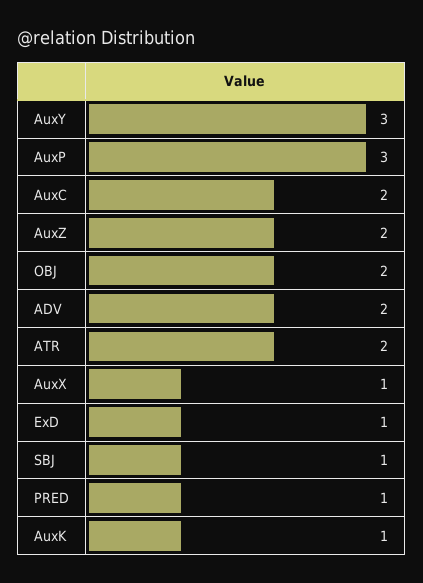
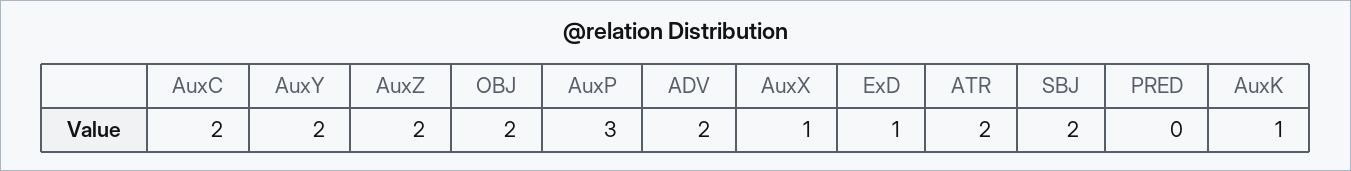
  {
-   "AuxY": 3,
+   "AuxY": 2,
    "AuxP": 3,
    "AuxC": 2,
    "AuxZ": 2,
    "OBJ": 2,
    "ADV": 2,
    "ATR": 2,
    "AuxX": 1,
    "ExD": 1,
-   "SBJ": 1,
+   "SBJ": 2,
-   "PRED": 1,
+   "PRED": 0,
    "AuxK": 1
  }

